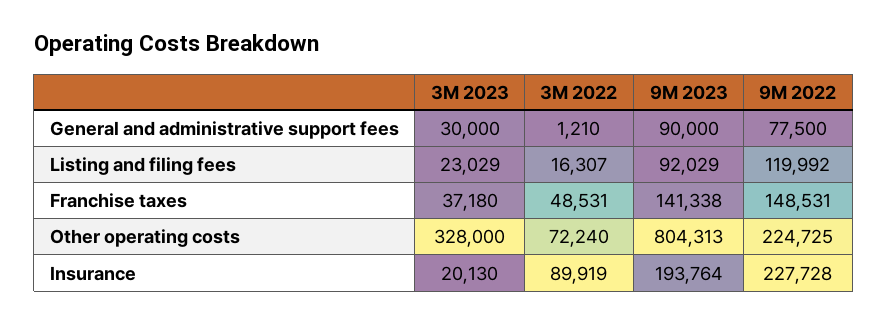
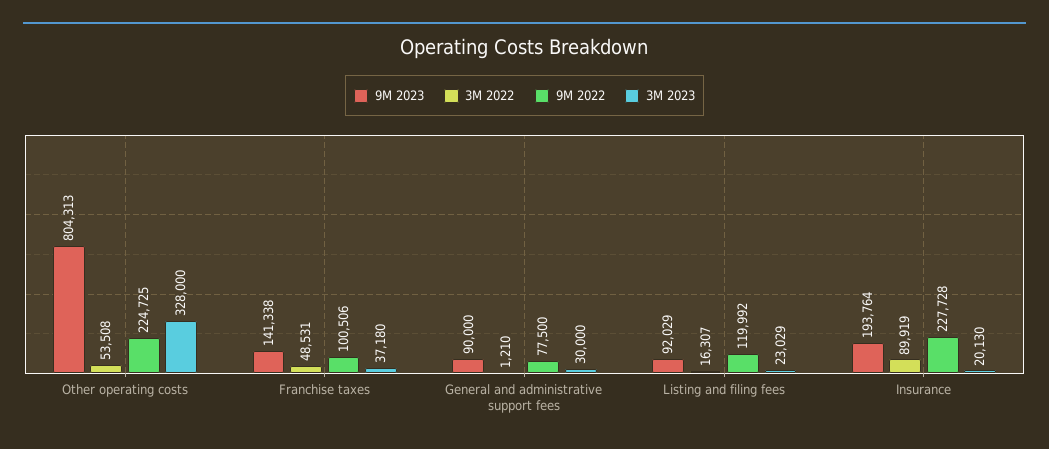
  {
    "3M 2023": {
      "General and administrative support fees": 30000,
      "Listing and filing fees": 23029,
      "Franchise taxes": 37180,
      "Other operating costs": 328000,
      "Insurance": 20130
    },
    "3M 2022": {
      "General and administrative support fees": 1210,
      "Listing and filing fees": 16307,
      "Franchise taxes": 48531,
-     "Other operating costs": 72240,
+     "Other operating costs": 53508,
      "Insurance": 89919
    },
    "9M 2023": {
      "General and administrative support fees": 90000,
      "Listing and filing fees": 92029,
      "Franchise taxes": 141338,
      "Other operating costs": 804313,
      "Insurance": 193764
    },
    "9M 2022": {
      "General and administrative support fees": 77500,
      "Listing and filing fees": 119992,
-     "Franchise taxes": 148531,
+     "Franchise taxes": 100506,
      "Other operating costs": 224725,
      "Insurance": 227728
    }
  }

